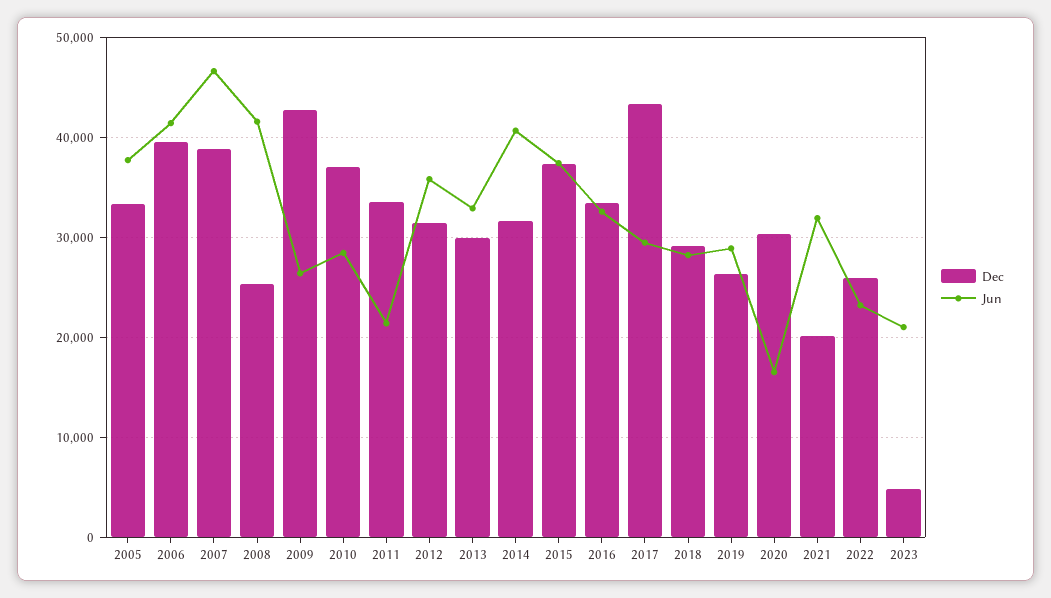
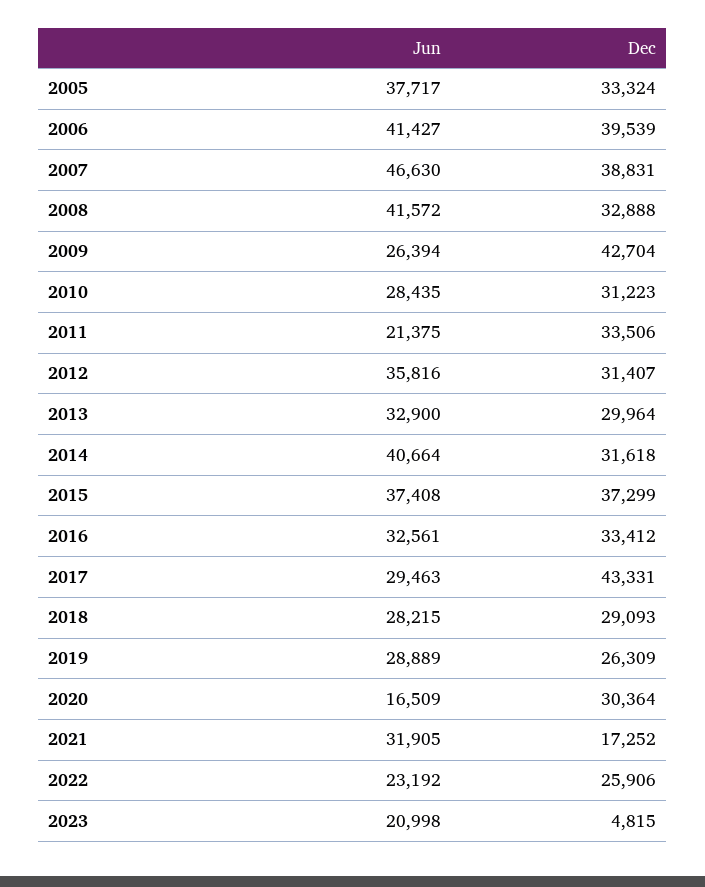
  {
    "Dec": {
      "2005": 33324,
      "2006": 39539,
      "2007": 38831,
-     "2008": 25000,
+     "2008": 32888,
      "2009": 42704,
-     "2010": 37000,
+     "2010": 31223,
      "2011": 33506,
      "2012": 31407,
      "2013": 29964,
      "2014": 31618,
      "2015": 37299,
      "2016": 33412,
      "2017": 43331,
      "2018": 29093,
      "2019": 26309,
      "2020": 30364,
-     "2021": 20000,
+     "2021": 17252,
      "2022": 25906,
      "2023": 4815
    },
    "Jun": {
      "2005": 37717,
      "2006": 41427,
      "2007": 46630,
      "2008": 41572,
      "2009": 26394,
      "2010": 28435,
      "2011": 21375,
      "2012": 35816,
      "2013": 32900,
      "2014": 40664,
      "2015": 37408,
      "2016": 32561,
      "2017": 29463,
      "2018": 28215,
      "2019": 28889,
      "2020": 16509,
      "2021": 31905,
      "2022": 23192,
      "2023": 20998
    }
  }

